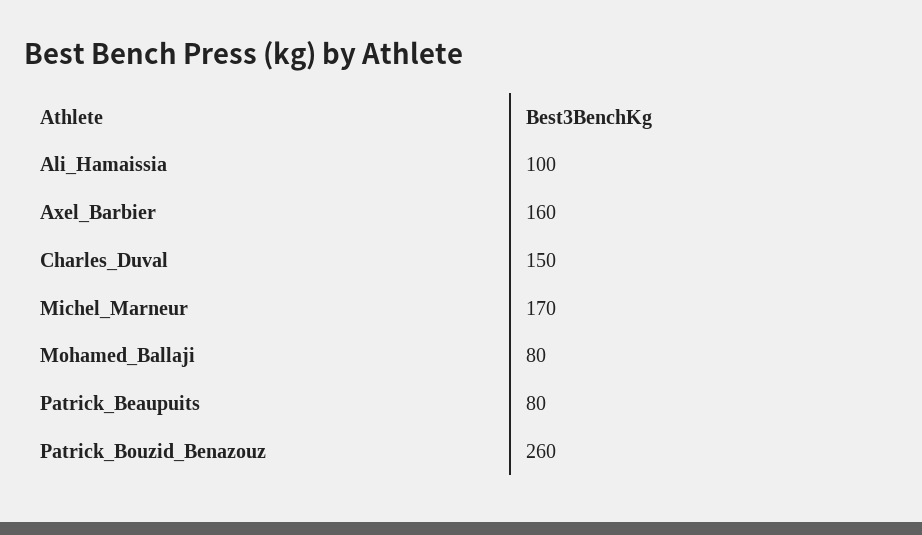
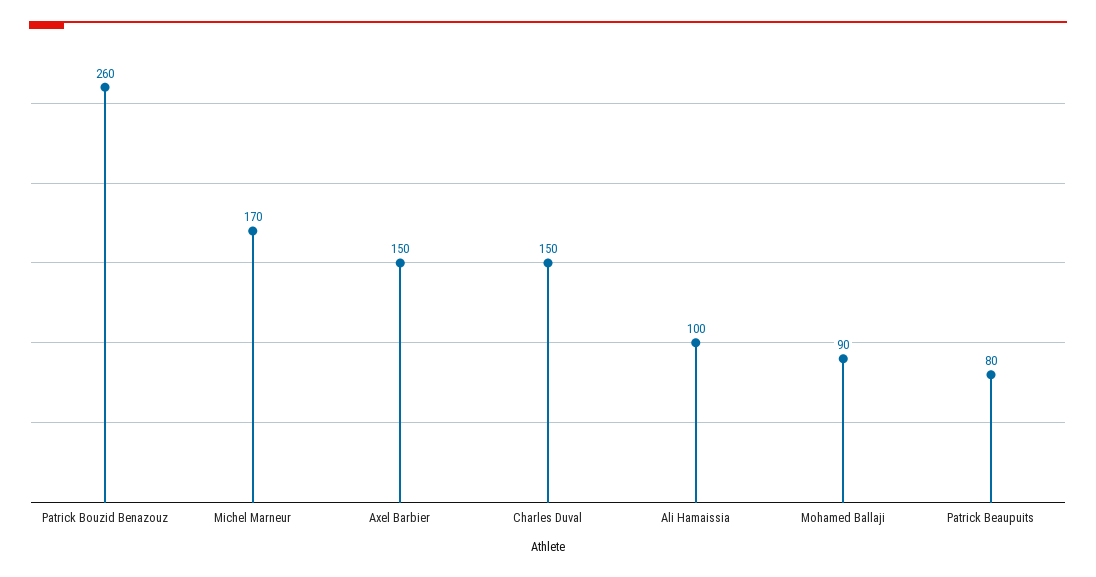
  {
    "Ali_Hamaissia": 100,
-   "Axel_Barbier": 160,
+   "Axel_Barbier": 150,
    "Charles_Duval": 150,
    "Michel_Marneur": 170,
-   "Mohamed_Ballaji": 80,
+   "Mohamed_Ballaji": 90,
    "Patrick_Beaupuits": 80,
    "Patrick_Bouzid_Benazouz": 260
  }

